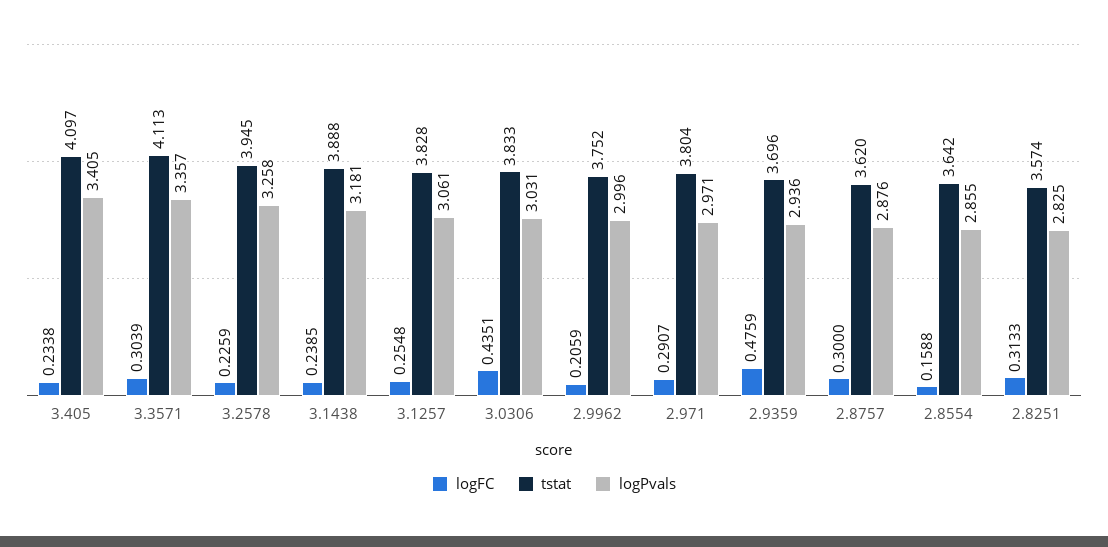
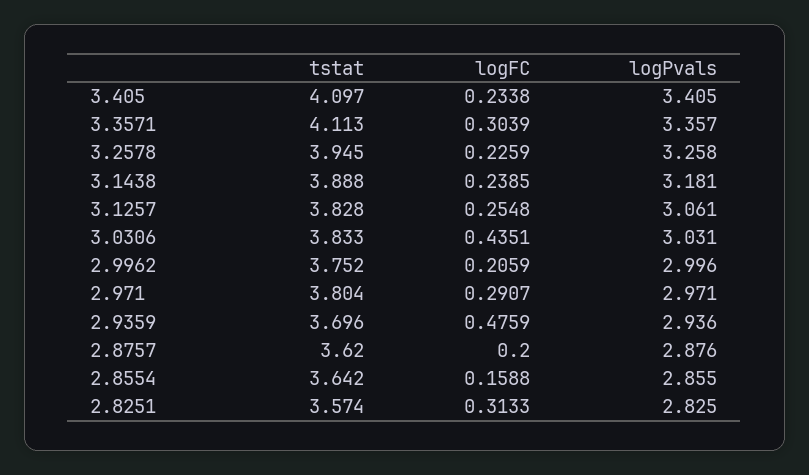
  {
    "logFC": {
      "3.405": 0.2338,
      "3.3571": 0.3039,
      "3.2578": 0.2259,
      "3.1438": 0.2385,
      "3.1257": 0.2548,
      "3.0306": 0.4351,
      "2.9962": 0.2059,
      "2.971": 0.2907,
      "2.9359": 0.4759,
-     "2.8757": 0.3,
+     "2.8757": 0.2,
      "2.8554": 0.1588,
      "2.8251": 0.3133
    },
    "tstat": {
      "3.405": 4.097,
      "3.3571": 4.113,
      "3.2578": 3.945,
      "3.1438": 3.888,
      "3.1257": 3.828,
      "3.0306": 3.833,
      "2.9962": 3.752,
      "2.971": 3.804,
      "2.9359": 3.696,
      "2.8757": 3.62,
      "2.8554": 3.642,
      "2.8251": 3.574
    },
    "logPvals": {
      "3.405": 3.405,
      "3.3571": 3.357,
      "3.2578": 3.258,
      "3.1438": 3.181,
      "3.1257": 3.061,
      "3.0306": 3.031,
      "2.9962": 2.996,
      "2.971": 2.971,
      "2.9359": 2.936,
      "2.8757": 2.876,
      "2.8554": 2.855,
      "2.8251": 2.825
    }
  }

